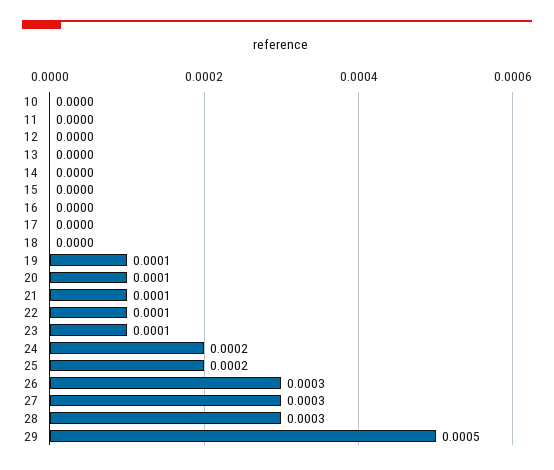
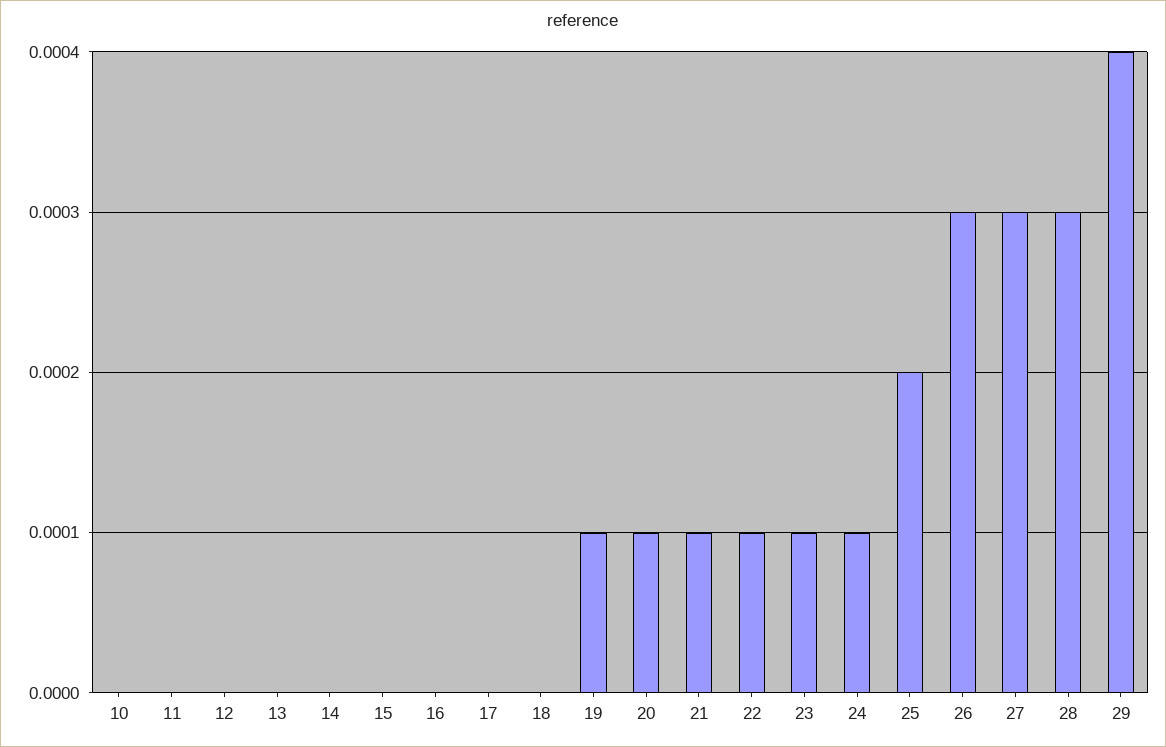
  {
    "10": 0,
    "11": 0,
    "12": 0,
    "13": 0,
    "14": 0,
    "15": 0,
    "16": 0,
    "17": 0,
    "18": 0,
    "19": 0.0001,
    "20": 0.0001,
    "21": 0.0001,
    "22": 0.0001,
    "23": 0.0001,
-   "24": 0.0002,
+   "24": 0.0001,
    "25": 0.0002,
    "26": 0.0003,
    "27": 0.0003,
    "28": 0.0003,
-   "29": 0.0005
+   "29": 0.0004
  }

